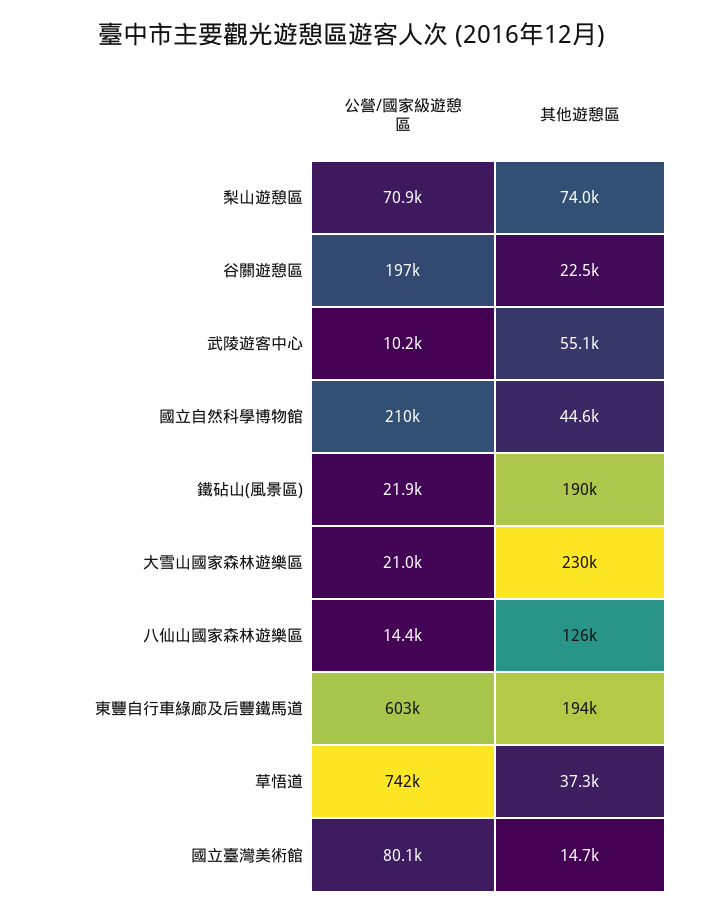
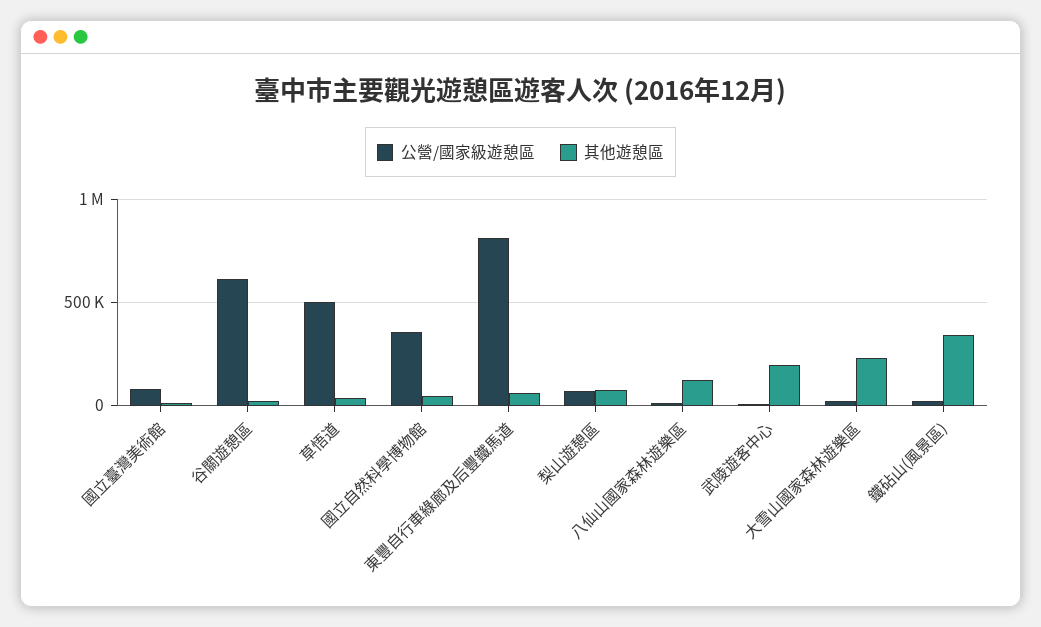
  {
    "公營/國家級遊憩區": {
      "梨山遊憩區": 70900,
-     "谷關遊憩區": 197000,
+     "谷關遊憩區": 600000,
      "武陵遊客中心": 10200,
-     "國立自然科學博物館": 210000,
+     "國立自然科學博物館": 350000,
      "鐵砧山(風景區)": 21900,
      "大雪山國家森林遊樂區": 21000,
      "八仙山國家森林遊樂區": 14400,
-     "東豐自行車綠廊及后豐鐵馬道": 603000,
+     "東豐自行車綠廊及后豐鐵馬道": 800000,
-     "草悟道": 742000,
+     "草悟道": 500000,
      "國立臺灣美術館": 80100
    },
    "其他遊憩區": {
      "梨山遊憩區": 74000,
      "谷關遊憩區": 22500,
-     "武陵遊客中心": 55100,
+     "武陵遊客中心": 200000,
      "國立自然科學博物館": 44600,
-     "鐵砧山(風景區)": 190000,
+     "鐵砧山(風景區)": 350000,
      "大雪山國家森林遊樂區": 230000,
      "八仙山國家森林遊樂區": 126000,
-     "東豐自行車綠廊及后豐鐵馬道": 194000,
+     "東豐自行車綠廊及后豐鐵馬道": 50000,
      "草悟道": 37300,
      "國立臺灣美術館": 14700
    }
  }

